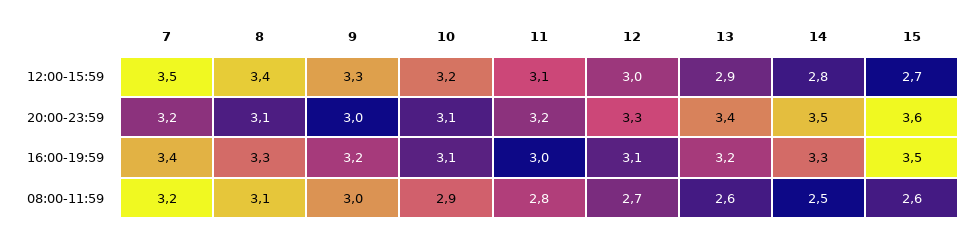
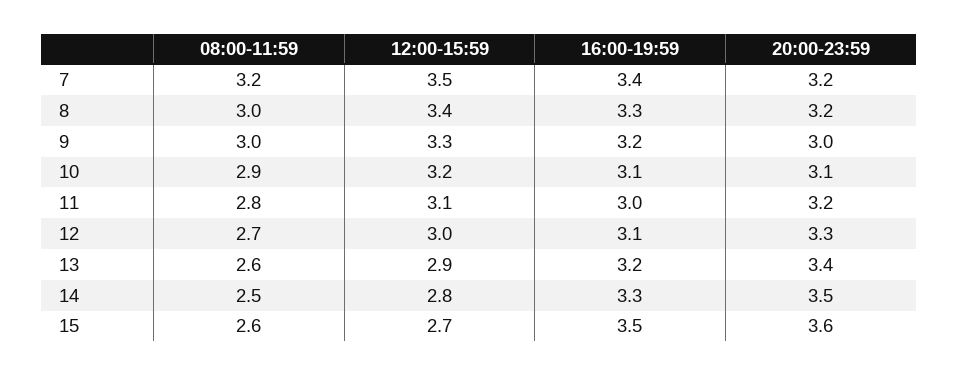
  {
    "7": {
      "12:00-15:59": 3.5,
      "20:00-23:59": 3.2,
      "16:00-19:59": 3.4,
      "08:00-11:59": 3.2
    },
    "8": {
      "12:00-15:59": 3.4,
-     "20:00-23:59": 3.1,
+     "20:00-23:59": 3.2,
      "16:00-19:59": 3.3,
-     "08:00-11:59": 3.1
+     "08:00-11:59": 3
    },
    "9": {
      "12:00-15:59": 3.3,
      "20:00-23:59": 3,
      "16:00-19:59": 3.2,
      "08:00-11:59": 3
    },
    "10": {
      "12:00-15:59": 3.2,
      "20:00-23:59": 3.1,
      "16:00-19:59": 3.1,
      "08:00-11:59": 2.9
    },
    "11": {
      "12:00-15:59": 3.1,
      "20:00-23:59": 3.2,
      "16:00-19:59": 3,
      "08:00-11:59": 2.8
    },
    "12": {
      "12:00-15:59": 3,
      "20:00-23:59": 3.3,
      "16:00-19:59": 3.1,
      "08:00-11:59": 2.7
    },
    "13": {
      "12:00-15:59": 2.9,
      "20:00-23:59": 3.4,
      "16:00-19:59": 3.2,
      "08:00-11:59": 2.6
    },
    "14": {
      "12:00-15:59": 2.8,
      "20:00-23:59": 3.5,
      "16:00-19:59": 3.3,
      "08:00-11:59": 2.5
    },
    "15": {
      "12:00-15:59": 2.7,
      "20:00-23:59": 3.6,
      "16:00-19:59": 3.5,
      "08:00-11:59": 2.6
    }
  }

